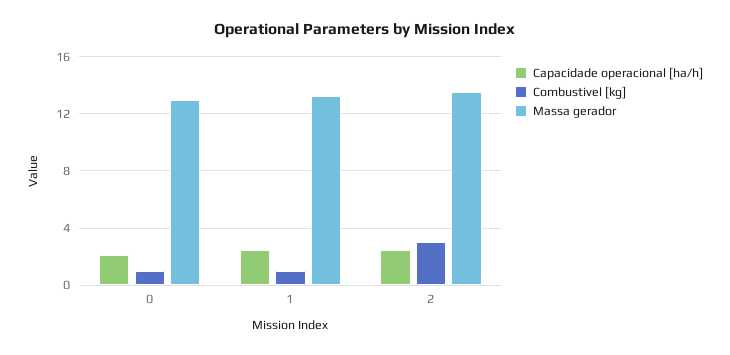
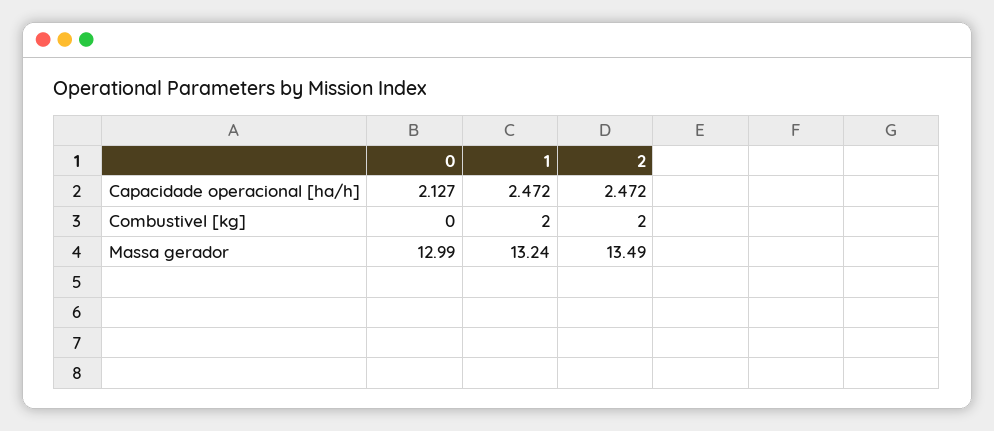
  {
    "Capacidade operacional [ha/h]": {
      "0": 2.127,
      "1": 2.472,
      "2": 2.472
    },
    "Combustivel [kg]": {
-     "0": 1,
+     "0": 0,
-     "1": 1,
+     "1": 2,
-     "2": 3
+     "2": 2
    },
    "Massa gerador": {
      "0": 12.99,
      "1": 13.24,
      "2": 13.49
    }
  }

